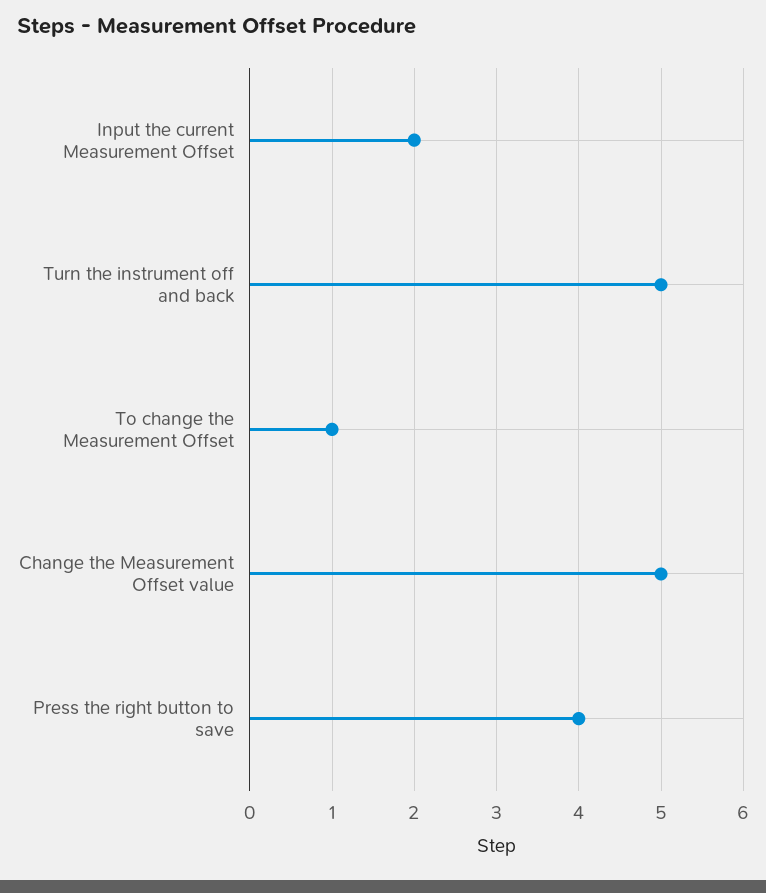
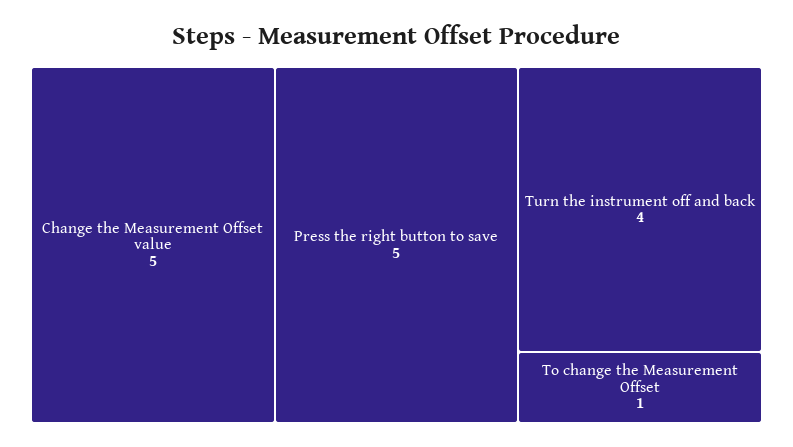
  {
-   "Input the current Measurement Offset": 2,
-   "Turn the instrument off and back": 5,
+   "Turn the instrument off and back": 4,
    "To change the Measurement Offset": 1,
    "Change the Measurement Offset value": 5,
-   "Press the right button to save": 4
+   "Press the right button to save": 5
  }

